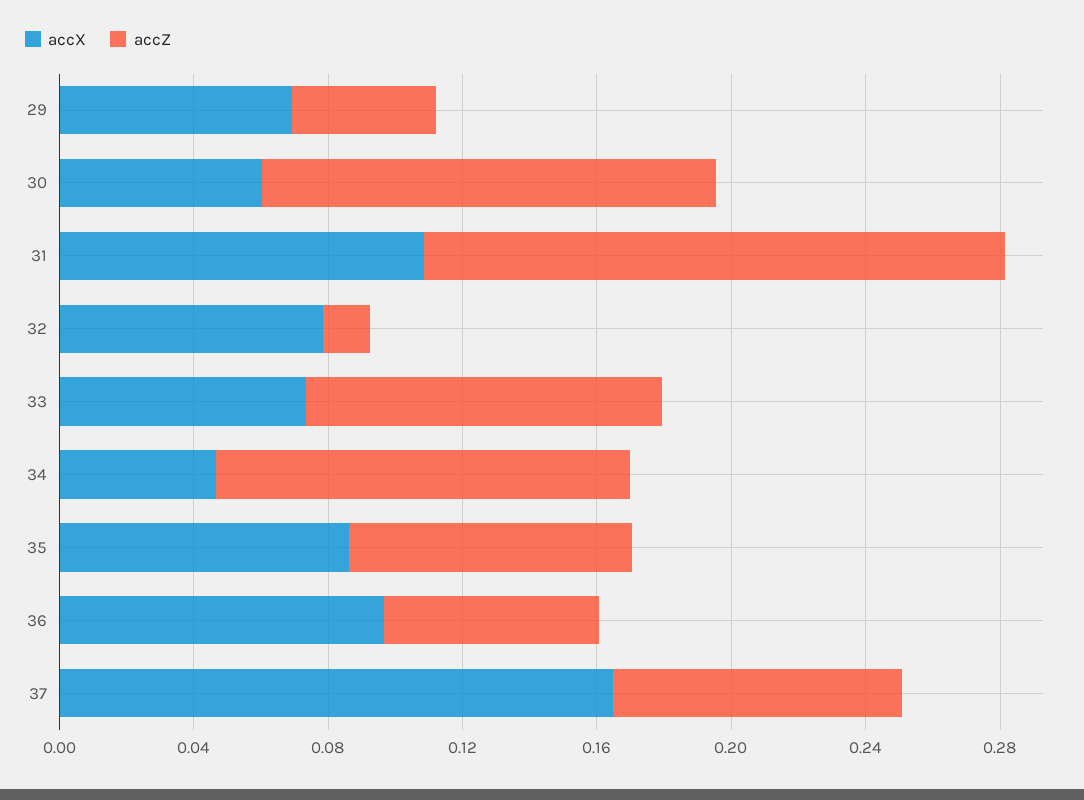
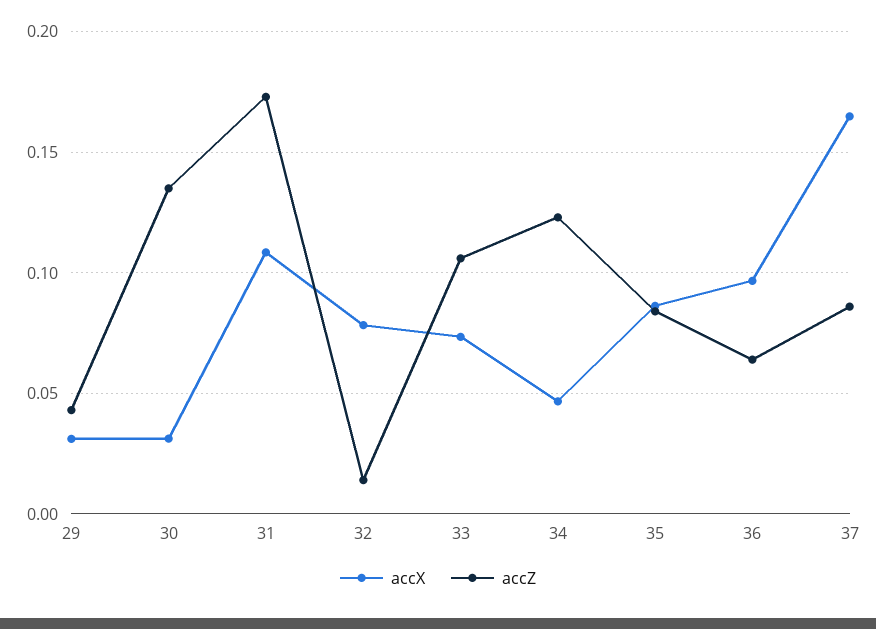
  {
    "accX": {
-     "29": 0.07,
+     "29": 0.03,
-     "30": 0.06,
+     "30": 0.03,
      "31": 0.11,
      "32": 0.08,
      "33": 0.075,
      "34": 0.045,
      "35": 0.085,
      "36": 0.095,
      "37": 0.165
    },
    "accZ": {
      "29": 0.045,
      "30": 0.135,
      "31": 0.175,
      "32": 0.015,
      "33": 0.105,
      "34": 0.125,
      "35": 0.085,
      "36": 0.065,
      "37": 0.085
    }
  }

